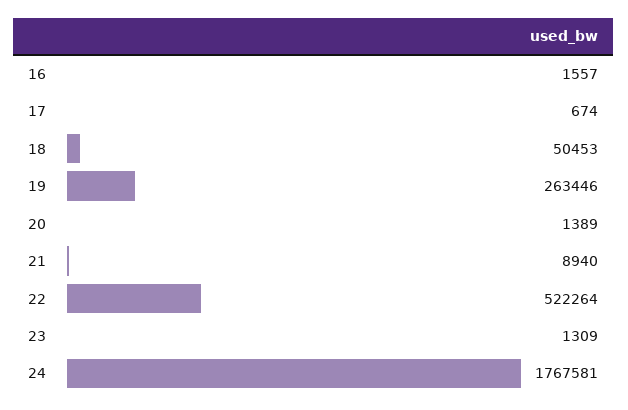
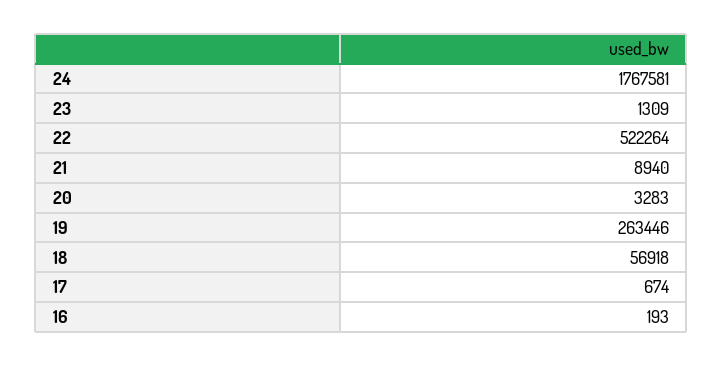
  {
-   "16": 1557,
+   "16": 193,
    "17": 674,
-   "18": 50453,
+   "18": 56918,
    "19": 263446,
-   "20": 1389,
+   "20": 3283,
    "21": 8940,
    "22": 522264,
    "23": 1309,
    "24": 1767581
  }

